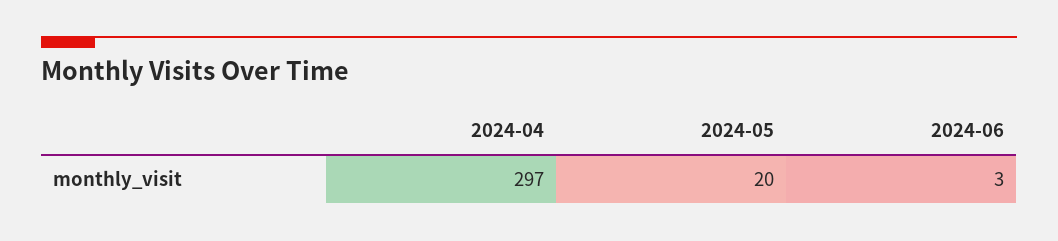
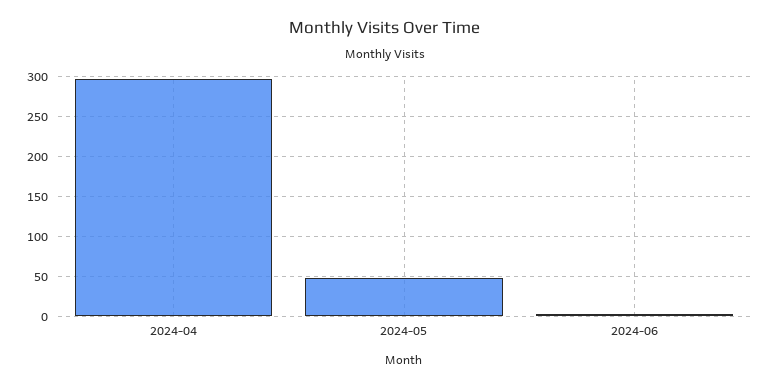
  {
    "2024-04": 297,
-   "2024-05": 20,
+   "2024-05": 50,
    "2024-06": 3
  }

